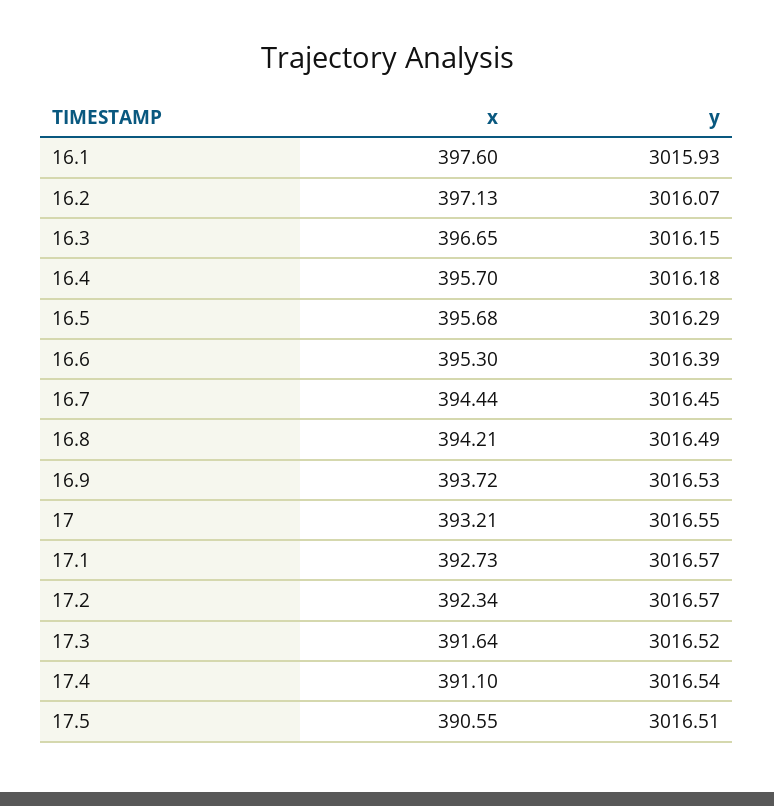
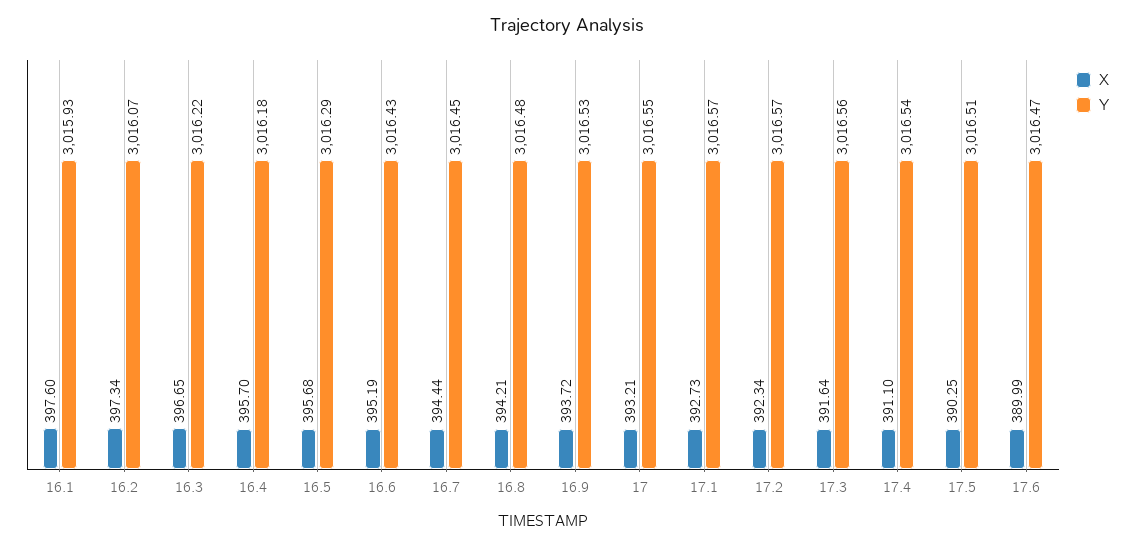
  {
    "x": {
      "16.1": 397.6,
-     "16.2": 397.13,
+     "16.2": 397.34,
      "16.3": 396.65,
      "16.4": 395.7,
      "16.5": 395.68,
-     "16.6": 395.3,
+     "16.6": 395.19,
      "16.7": 394.44,
      "16.8": 394.21,
      "16.9": 393.72,
      "17": 393.21,
      "17.1": 392.73,
      "17.2": 392.34,
      "17.3": 391.64,
      "17.4": 391.1,
-     "17.5": 390.55
+     "17.5": 390.25,
+     "17.6": 389.99
    },
    "y": {
      "16.1": 3015.93,
      "16.2": 3016.07,
-     "16.3": 3016.15,
+     "16.3": 3016.22,
      "16.4": 3016.18,
      "16.5": 3016.29,
-     "16.6": 3016.39,
+     "16.6": 3016.43,
      "16.7": 3016.45,
-     "16.8": 3016.49,
+     "16.8": 3016.48,
      "16.9": 3016.53,
      "17": 3016.55,
      "17.1": 3016.57,
      "17.2": 3016.57,
-     "17.3": 3016.52,
+     "17.3": 3016.56,
      "17.4": 3016.54,
-     "17.5": 3016.51
+     "17.5": 3016.51,
+     "17.6": 3016.47
    }
  }

